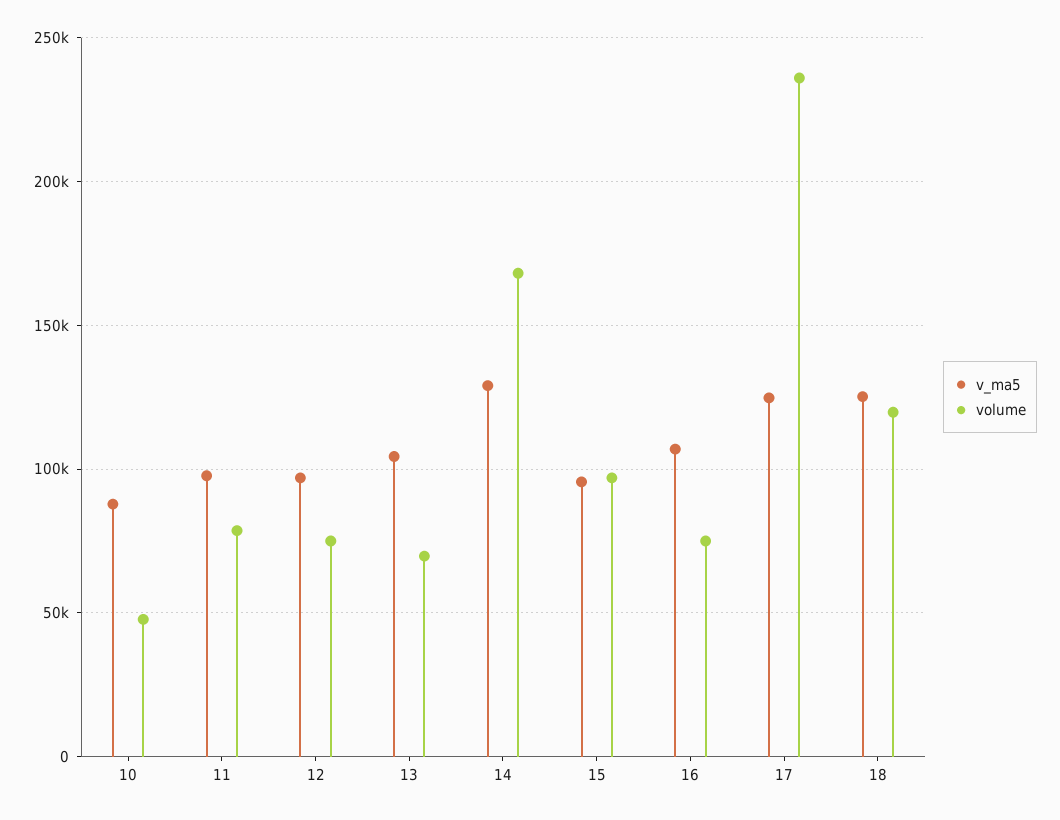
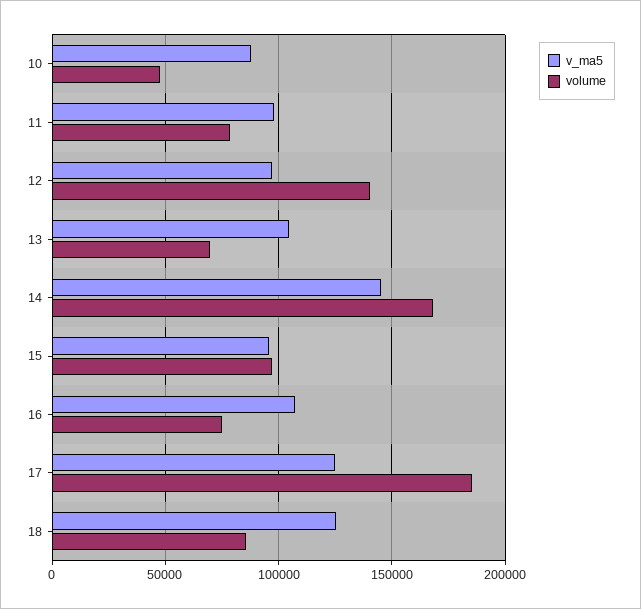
  {
    "v_ma5": {
      "10": 90000,
      "11": 100000,
      "12": 95000,
      "13": 105000,
-     "14": 130000,
+     "14": 145000,
      "15": 95000,
      "16": 105000,
      "17": 125000,
      "18": 125000
    },
    "volume": {
      "10": 50000,
      "11": 80000,
-     "12": 75000,
+     "12": 140000,
      "13": 70000,
      "14": 170000,
      "15": 95000,
      "16": 75000,
-     "17": 235000,
+     "17": 185000,
-     "18": 120000
+     "18": 85000
    }
  }

